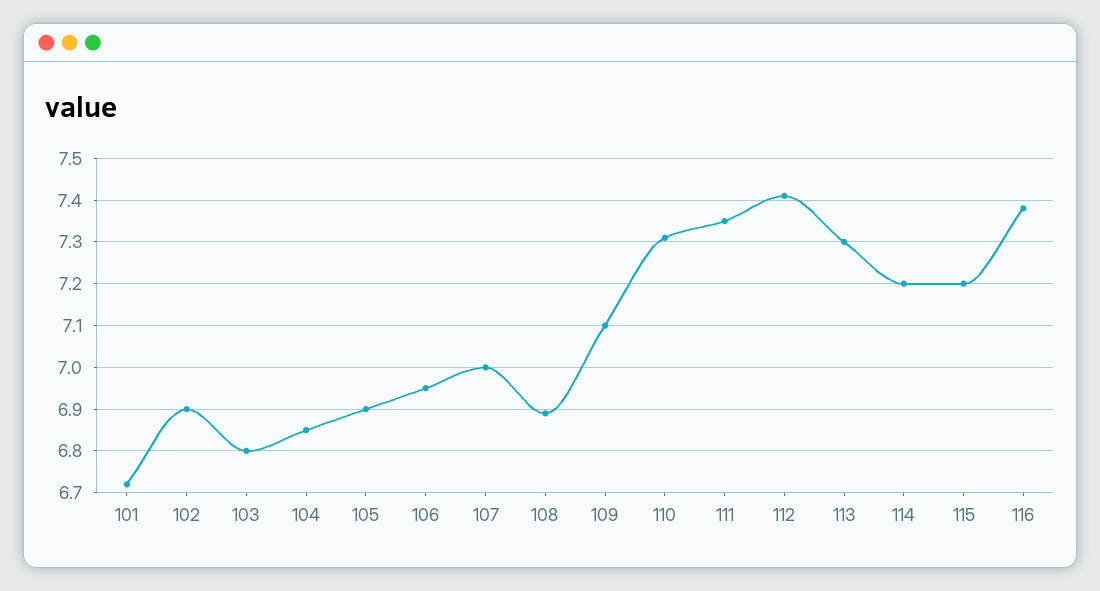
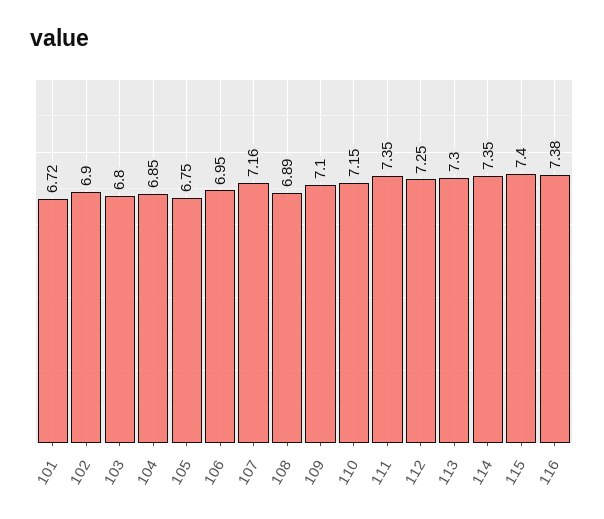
  {
    "101": 6.72,
    "102": 6.9,
    "103": 6.8,
    "104": 6.85,
-   "105": 6.9,
+   "105": 6.75,
    "106": 6.95,
-   "107": 7,
+   "107": 7.16,
    "108": 6.89,
    "109": 7.1,
-   "110": 7.3,
+   "110": 7.15,
    "111": 7.35,
-   "112": 7.4,
+   "112": 7.25,
    "113": 7.3,
-   "114": 7.2,
+   "114": 7.35,
-   "115": 7.2,
+   "115": 7.4,
    "116": 7.38
  }

